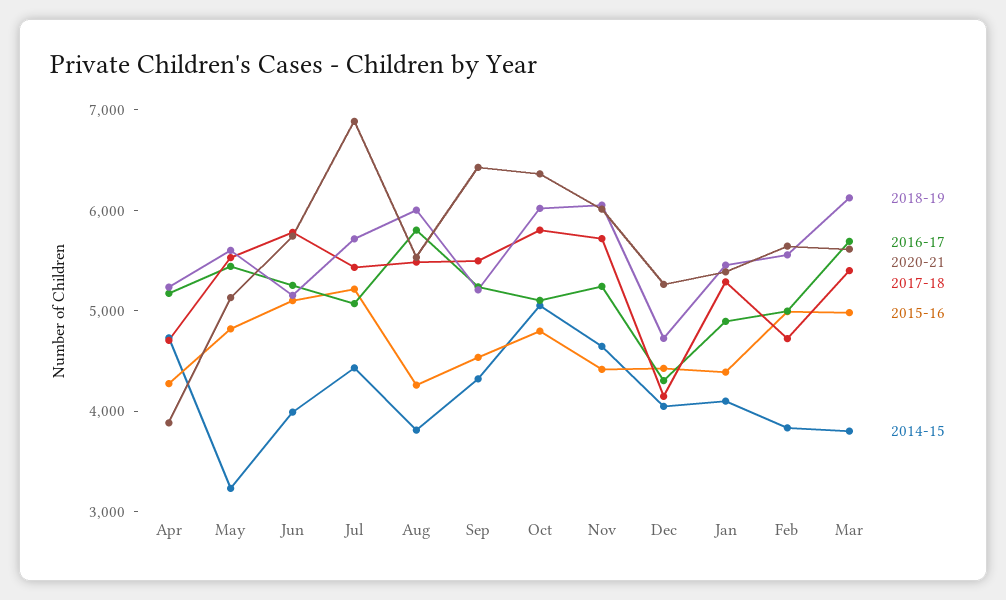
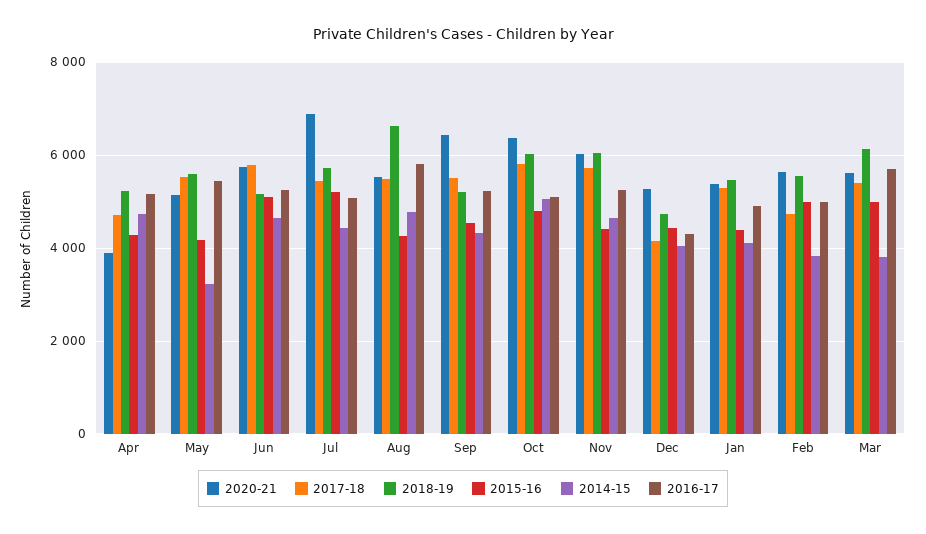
  {
    "2018-19": {
      "Apr": 5200,
      "May": 5600,
      "Jun": 5200,
      "Jul": 5800,
-     "Aug": 6000,
+     "Aug": 6600,
      "Sep": 5200,
      "Oct": 6000,
      "Nov": 6000,
      "Dec": 4800,
      "Jan": 5400,
      "Feb": 5600,
      "Mar": 6200
    },
    "2016-17": {
      "Apr": 5200,
      "May": 5400,
      "Jun": 5200,
      "Jul": 5000,
      "Aug": 5800,
      "Sep": 5200,
      "Oct": 5200,
      "Nov": 5200,
      "Dec": 4400,
      "Jan": 4800,
      "Feb": 5000,
      "Mar": 5600
    },
    "2020-21": {
      "Apr": 3800,
      "May": 5200,
      "Jun": 5800,
      "Jul": 6800,
      "Aug": 5600,
      "Sep": 6400,
      "Oct": 6400,
      "Nov": 6000,
      "Dec": 5200,
      "Jan": 5400,
      "Feb": 5600,
      "Mar": 5600
    },
    "2017-18": {
      "Apr": 4800,
      "May": 5600,
      "Jun": 5800,
      "Jul": 5400,
      "Aug": 5400,
      "Sep": 5400,
      "Oct": 5800,
      "Nov": 5800,
      "Dec": 4200,
      "Jan": 5200,
      "Feb": 4800,
      "Mar": 5400
    },
    "2015-16": {
      "Apr": 4200,
-     "May": 4800,
+     "May": 4200,
      "Jun": 5000,
      "Jul": 5200,
      "Aug": 4200,
      "Sep": 4600,
      "Oct": 4800,
      "Nov": 4400,
      "Dec": 4400,
      "Jan": 4400,
      "Feb": 5000,
      "Mar": 5000
    },
    "2014-15": {
      "Apr": 4800,
      "May": 3200,
-     "Jun": 4000,
+     "Jun": 4600,
      "Jul": 4400,
-     "Aug": 3800,
+     "Aug": 4800,
      "Sep": 4400,
      "Oct": 5000,
      "Nov": 4600,
      "Dec": 4000,
      "Jan": 4000,
      "Feb": 3800,
      "Mar": 3800
    }
  }

